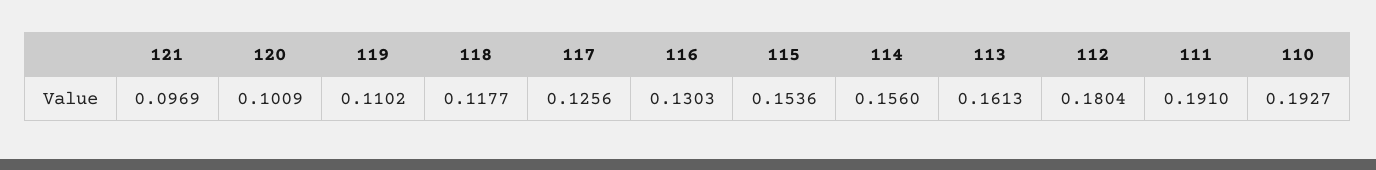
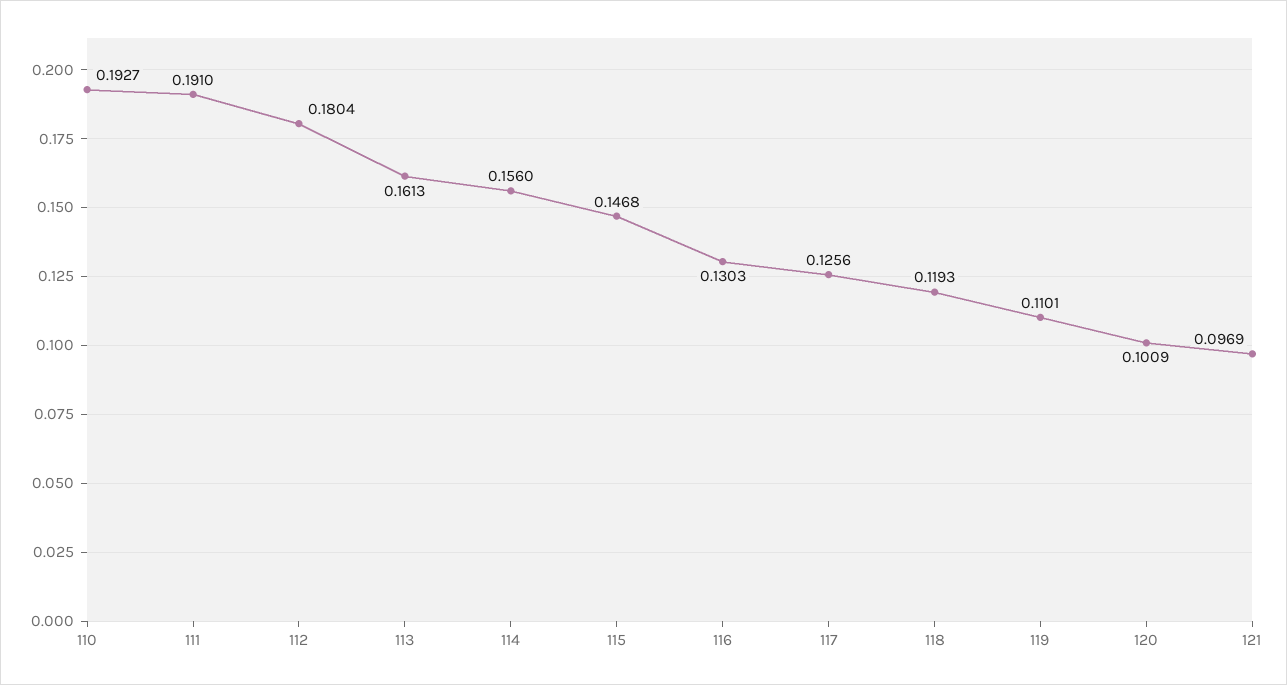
  {
    "121": 0.0969,
    "120": 0.1009,
-   "119": 0.1102,
+   "119": 0.1101,
-   "118": 0.1177,
+   "118": 0.1193,
    "117": 0.1256,
    "116": 0.1303,
-   "115": 0.1536,
+   "115": 0.1468,
    "114": 0.156,
    "113": 0.1613,
    "112": 0.1804,
    "111": 0.191,
    "110": 0.1927
  }

